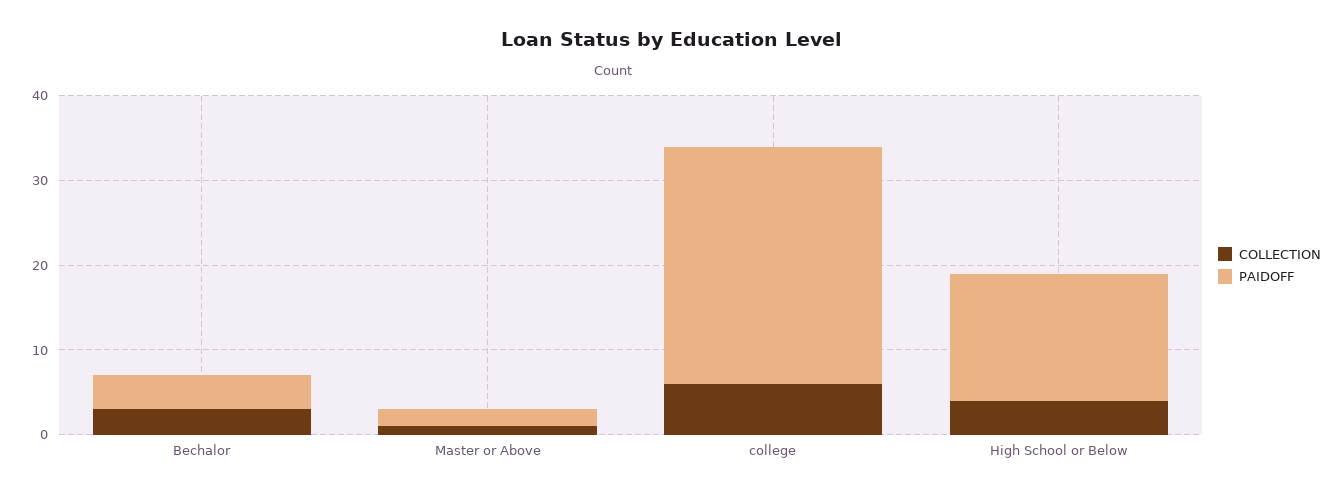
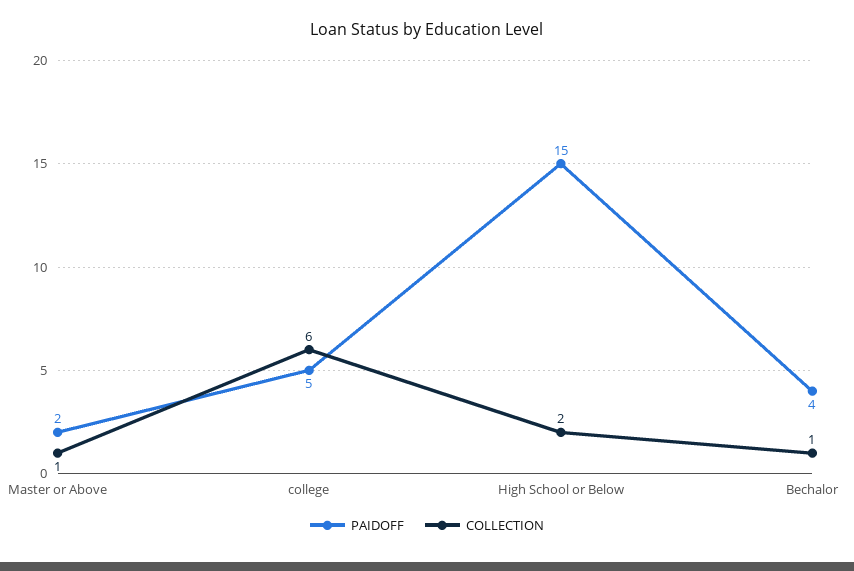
  {
    "COLLECTION": {
-     "Bechalor": 3,
+     "Bechalor": 1,
      "Master or Above": 1,
      "college": 6,
-     "High School or Below": 4
+     "High School or Below": 2
    },
    "PAIDOFF": {
      "Bechalor": 4,
      "Master or Above": 2,
-     "college": 28,
+     "college": 5,
      "High School or Below": 15
    }
  }

